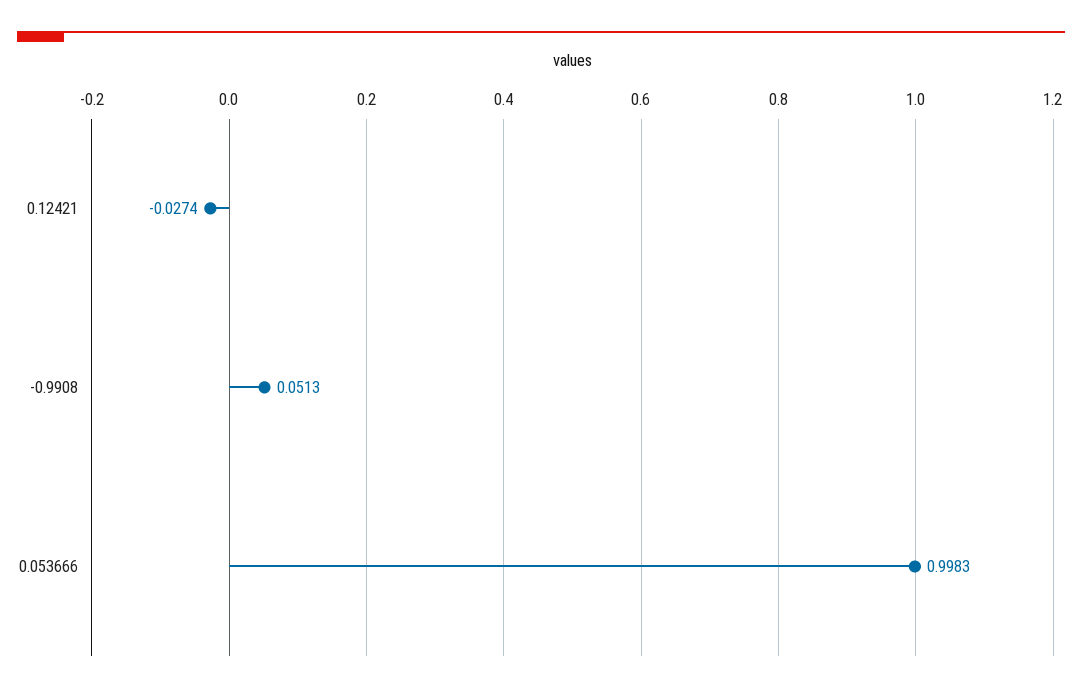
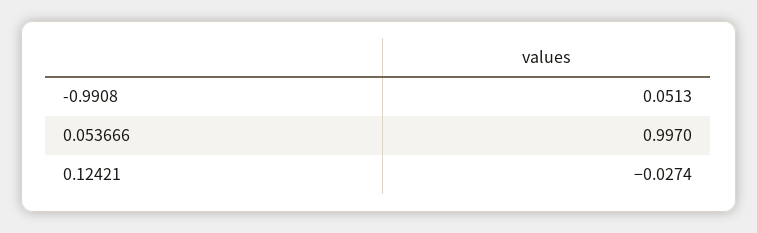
  {
    "0.12421": -0.0274,
    "-0.9908": 0.0513,
-   "0.053666": 0.9983
+   "0.053666": 0.997
  }

